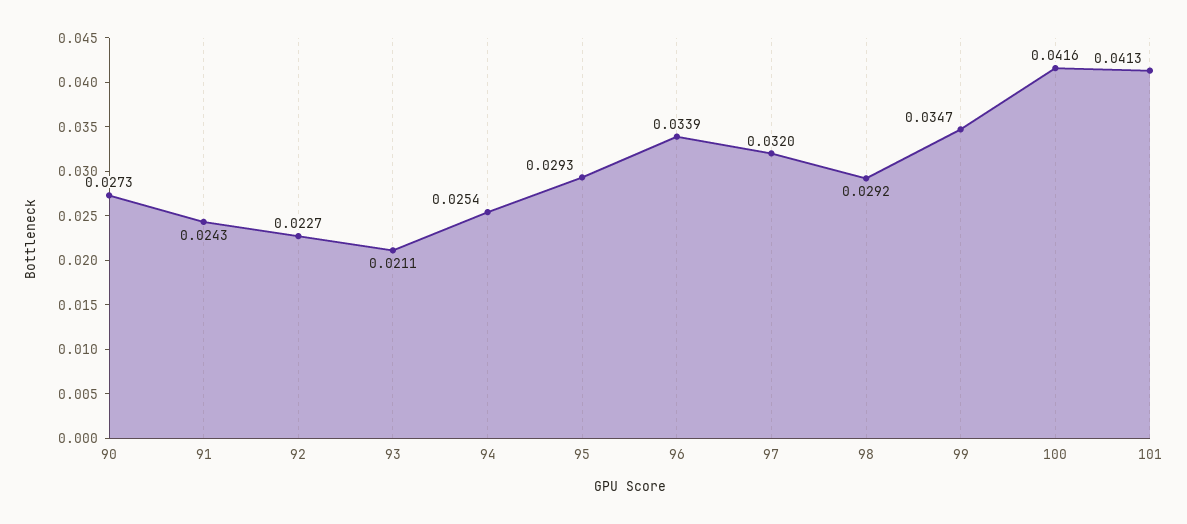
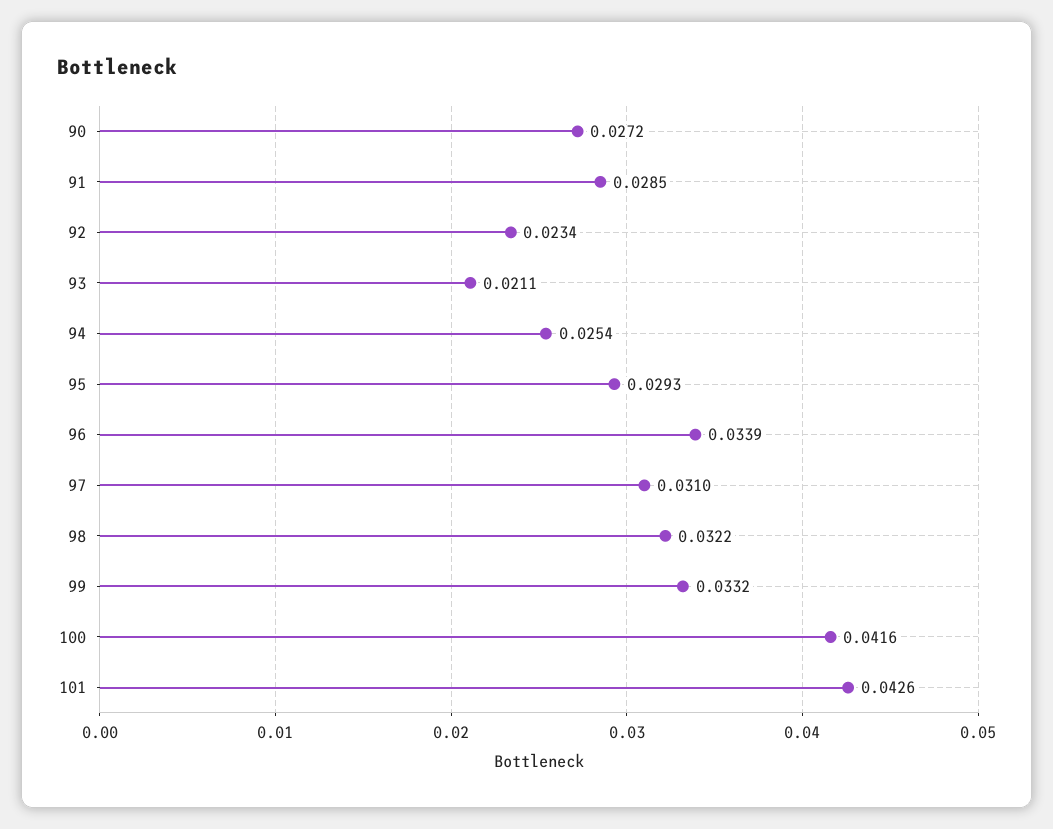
  {
-   "90": 0.0273,
+   "90": 0.0272,
-   "91": 0.0243,
+   "91": 0.0285,
-   "92": 0.0227,
+   "92": 0.0234,
    "93": 0.0211,
    "94": 0.0254,
    "95": 0.0293,
    "96": 0.0339,
-   "97": 0.032,
+   "97": 0.031,
-   "98": 0.0292,
+   "98": 0.0322,
-   "99": 0.0347,
+   "99": 0.0332,
    "100": 0.0416,
-   "101": 0.0413
+   "101": 0.0426
  }

